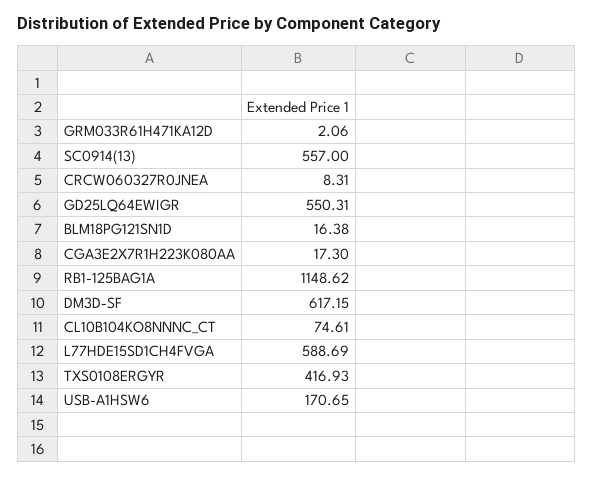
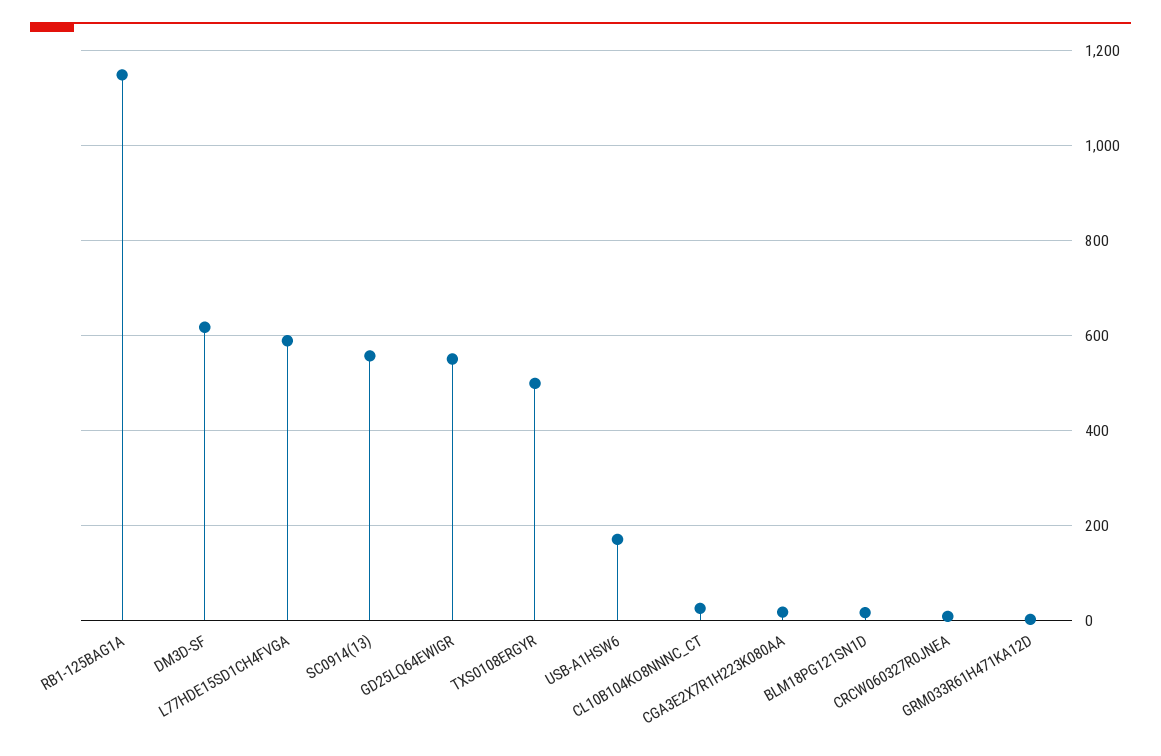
  {
    "GRM033R61H471KA12D": 2.06,
    "SC0914(13)": 557,
    "CRCW060327R0JNEA": 8.31,
    "GD25LQ64EWIGR": 550.31,
    "BLM18PG121SN1D": 16.38,
    "CGA3E2X7R1H223K080AA": 17.3,
    "RB1-125BAG1A": 1148.62,
    "DM3D-SF": 617.15,
-   "CL10B104KO8NNNC_CT": 74.61,
+   "CL10B104KO8NNNC_CT": 20,
    "L77HDE15SD1CH4FVGA": 588.69,
-   "TXS0108ERGYR": 416.93,
+   "TXS0108ERGYR": 500,
    "USB-A1HSW6": 170.65
  }

